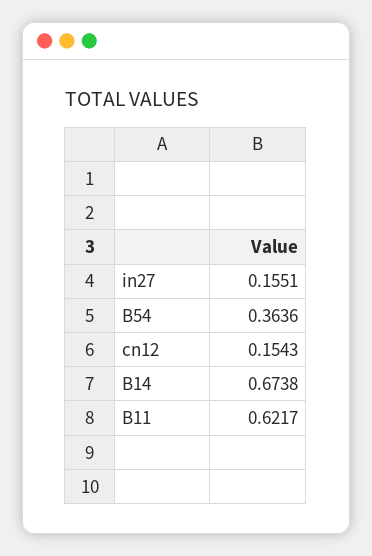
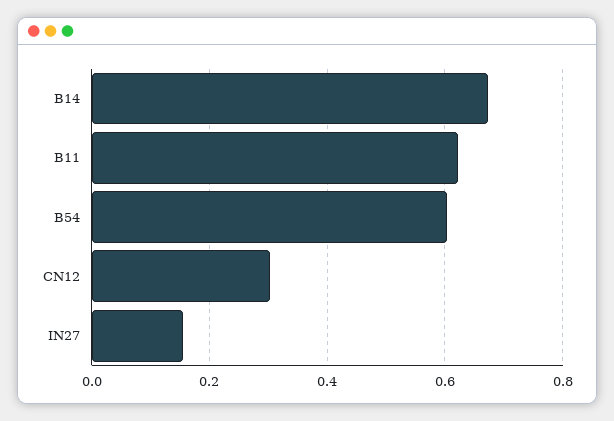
  {
    "in27": 0.1551,
-   "B54": 0.3636,
+   "B54": 0.6,
-   "cn12": 0.1543,
+   "cn12": 0.3,
    "B14": 0.6738,
    "B11": 0.6217
  }

